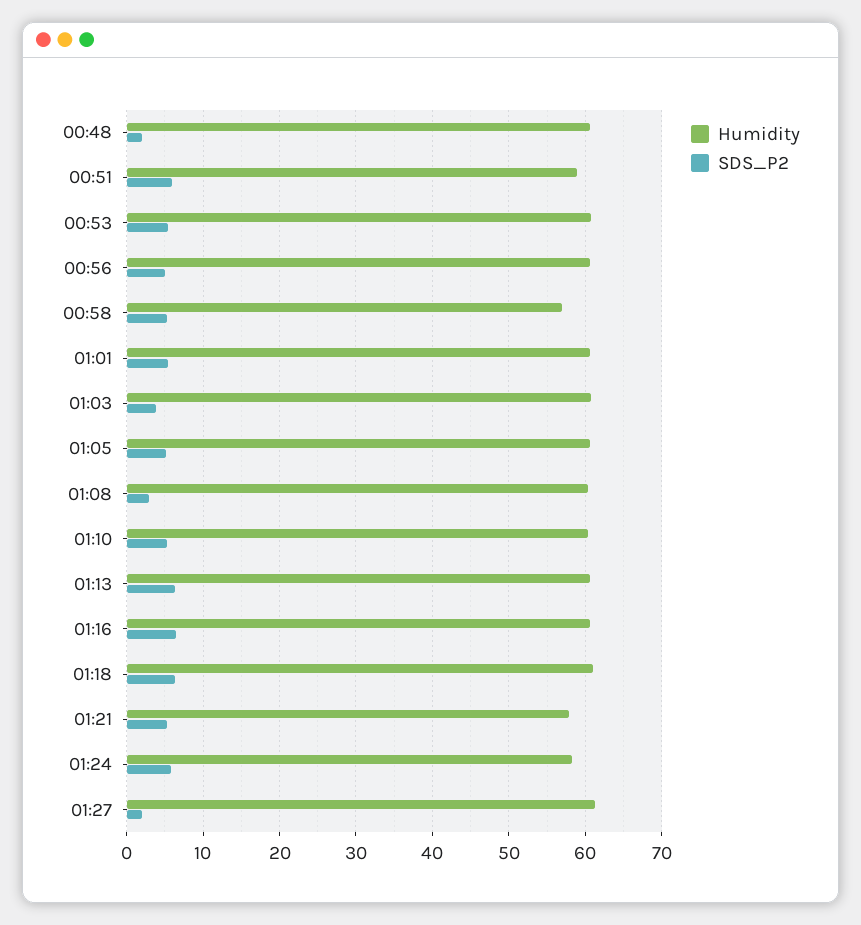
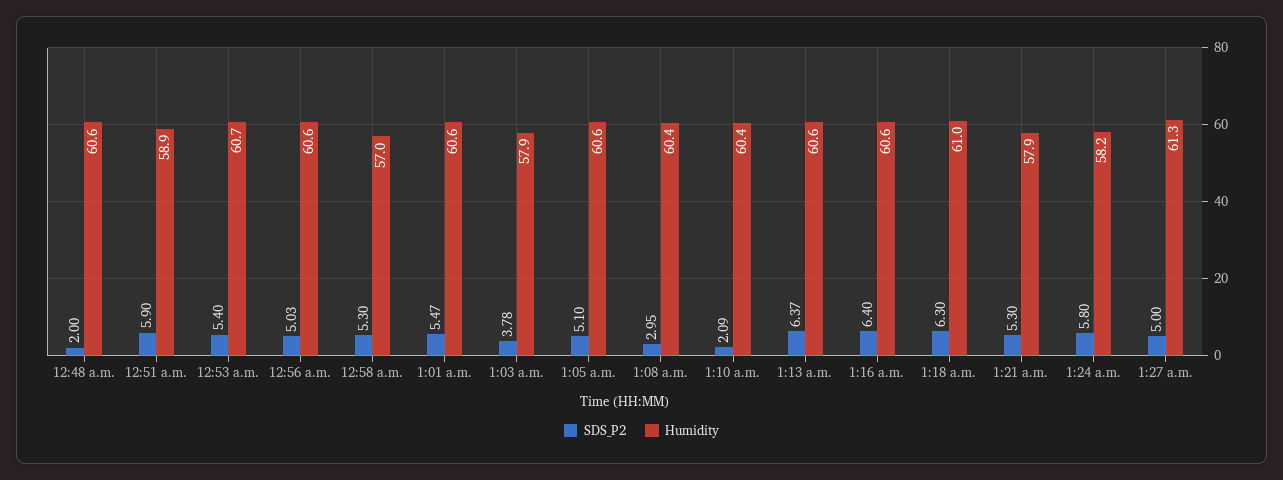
  {
    "Humidity": {
      "00:48": 60.6,
      "00:51": 58.9,
      "00:53": 60.7,
      "00:56": 60.6,
      "00:58": 57,
      "01:01": 60.6,
-     "01:03": 61,
+     "01:03": 57.9,
      "01:05": 60.6,
      "01:08": 60.4,
      "01:10": 60.4,
      "01:13": 60.6,
      "01:16": 60.6,
      "01:18": 61,
      "01:21": 57.9,
      "01:24": 58.2,
      "01:27": 61.3
    },
    "SDS_P2": {
      "00:48": 2,
      "00:51": 5.9,
      "00:53": 5.4,
      "00:56": 5.03,
      "00:58": 5.3,
      "01:01": 5.47,
      "01:03": 3.78,
      "01:05": 5.1,
      "01:08": 2.95,
-     "01:10": 5,
+     "01:10": 2.09,
      "01:13": 6.37,
      "01:16": 6.4,
      "01:18": 6.3,
      "01:21": 5.3,
      "01:24": 5.8,
-     "01:27": 2
+     "01:27": 5
    }
  }

